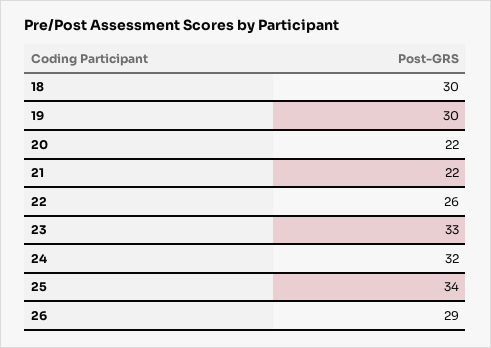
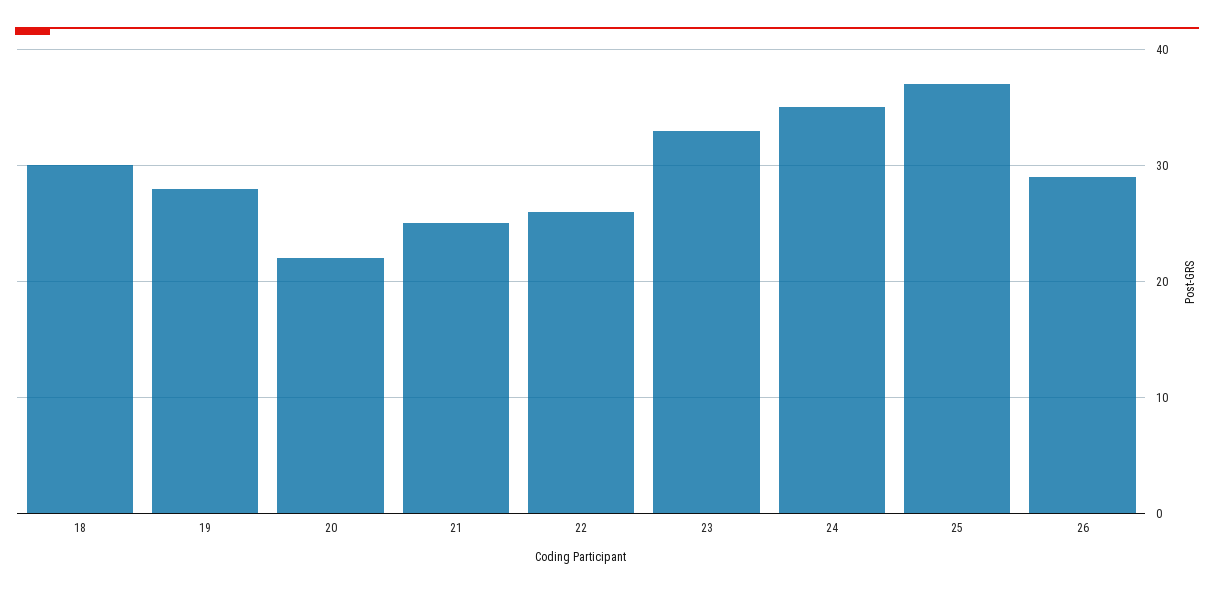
  {
    "18": 30,
-   "19": 30,
+   "19": 28,
    "20": 22,
-   "21": 22,
+   "21": 25,
    "22": 26,
    "23": 33,
-   "24": 32,
+   "24": 35,
-   "25": 34,
+   "25": 37,
    "26": 29
  }

